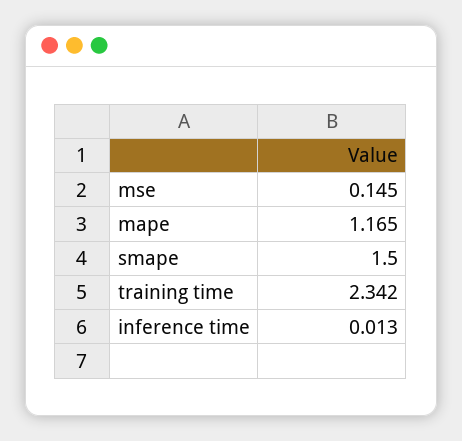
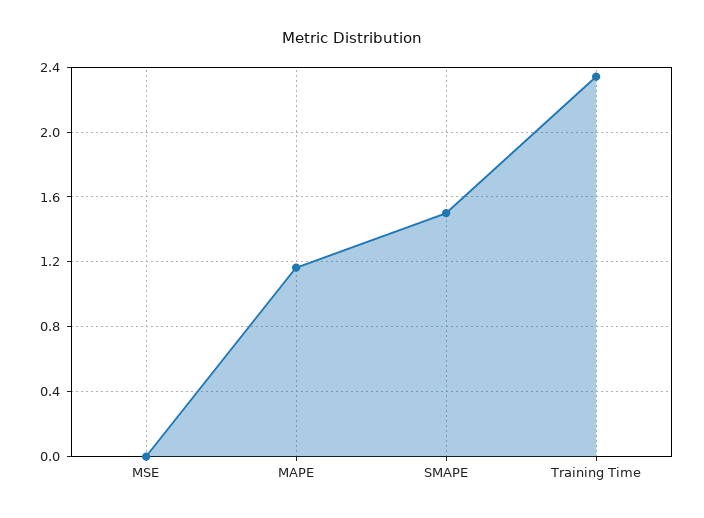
  {
-   "mse": 0.145,
+   "mse": 0,
    "mape": 1.165,
    "smape": 1.5,
-   "training time": 2.342,
+   "training time": 2.342
-   "inference time": 0.013
  }

